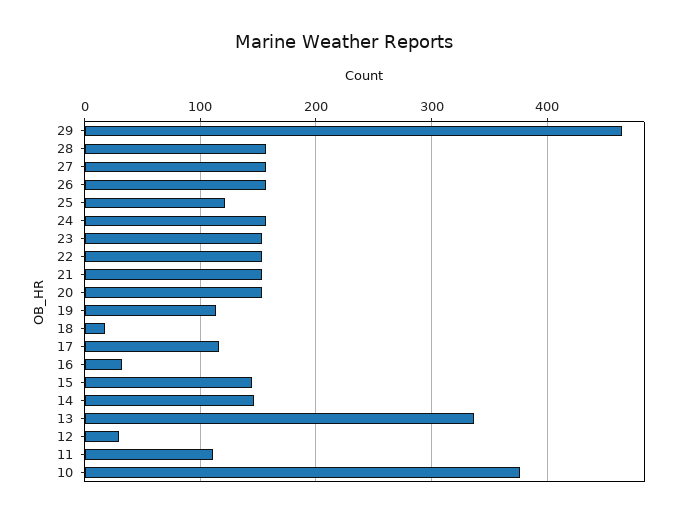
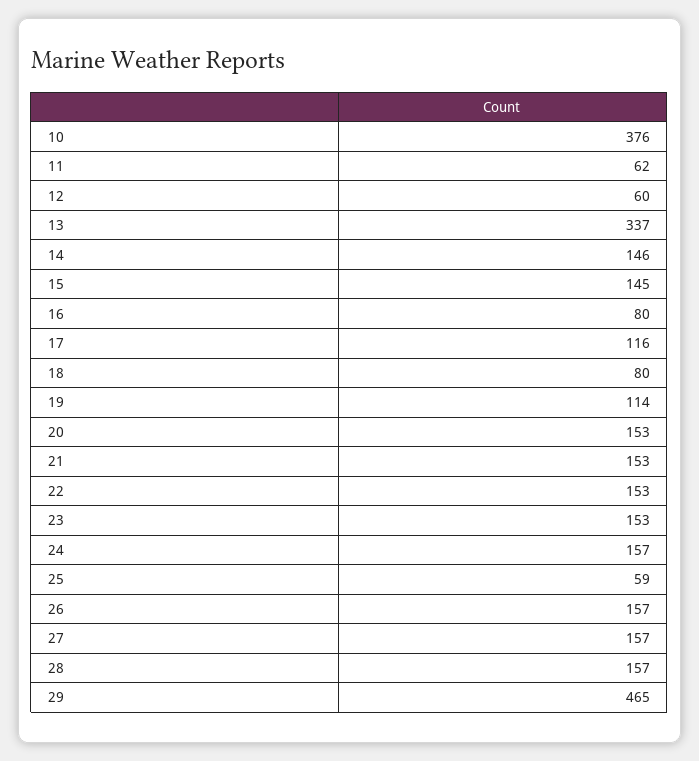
  {
    "29": 465,
    "28": 157,
    "27": 157,
    "26": 157,
-   "25": 120,
+   "25": 59,
    "24": 157,
    "23": 153,
    "22": 153,
    "21": 153,
    "20": 153,
    "19": 114,
-   "18": 20,
+   "18": 80,
    "17": 116,
-   "16": 30,
+   "16": 80,
    "15": 145,
    "14": 146,
    "13": 337,
-   "12": 30,
+   "12": 60,
-   "11": 110,
+   "11": 62,
    "10": 376
  }

